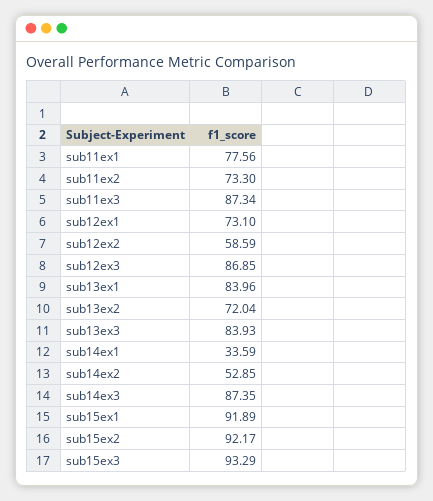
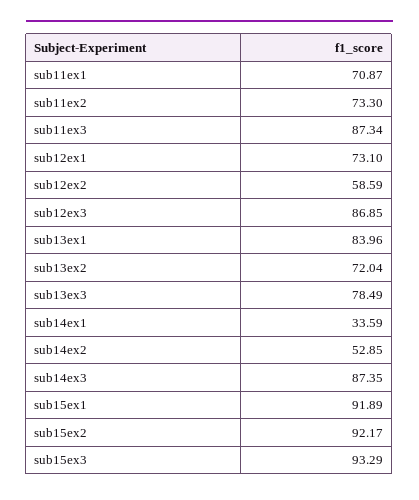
  {
-   "sub11ex1": 77.56,
+   "sub11ex1": 70.87,
    "sub11ex2": 73.3,
    "sub11ex3": 87.34,
    "sub12ex1": 73.1,
    "sub12ex2": 58.59,
    "sub12ex3": 86.85,
    "sub13ex1": 83.96,
    "sub13ex2": 72.04,
-   "sub13ex3": 83.93,
+   "sub13ex3": 78.49,
    "sub14ex1": 33.59,
    "sub14ex2": 52.85,
    "sub14ex3": 87.35,
    "sub15ex1": 91.89,
    "sub15ex2": 92.17,
    "sub15ex3": 93.29
  }

